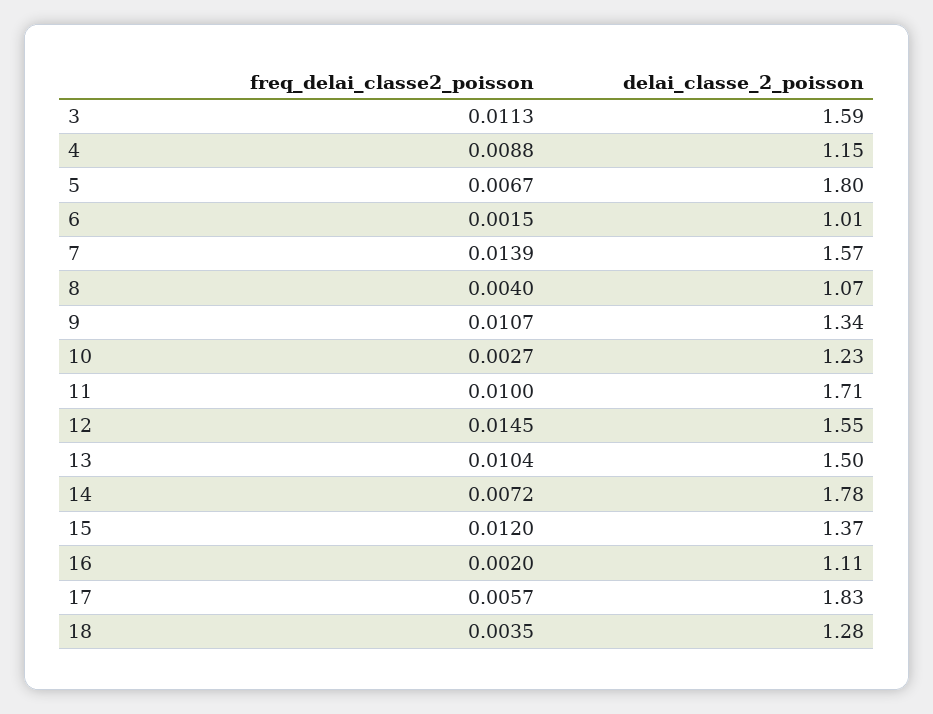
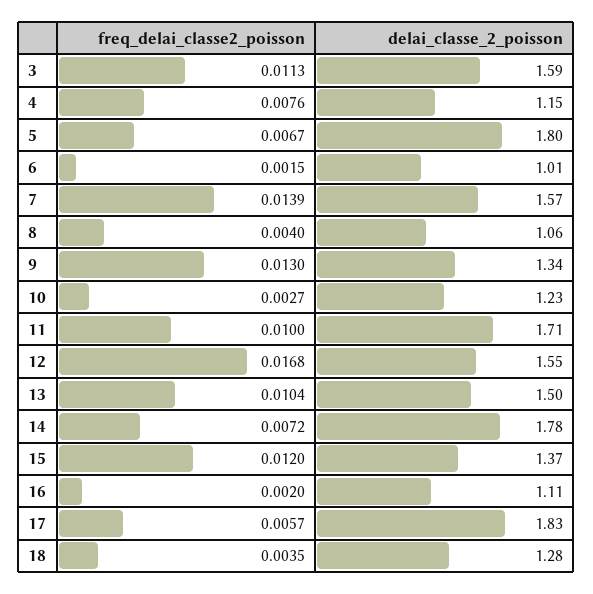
  {
    "freq_delai_classe2_poisson": {
      "3": 0.0113,
-     "4": 0.0088,
+     "4": 0.0076,
      "5": 0.0067,
      "6": 0.0015,
      "7": 0.0139,
      "8": 0.004,
-     "9": 0.0107,
+     "9": 0.013,
      "10": 0.0027,
      "11": 0.01,
-     "12": 0.0145,
+     "12": 0.0168,
      "13": 0.0104,
      "14": 0.0072,
      "15": 0.012,
      "16": 0.002,
      "17": 0.0057,
      "18": 0.0035
    },
    "delai_classe_2_poisson": {
      "3": 1.59,
      "4": 1.15,
      "5": 1.8,
      "6": 1.01,
      "7": 1.57,
-     "8": 1.07,
+     "8": 1.06,
      "9": 1.34,
      "10": 1.23,
      "11": 1.71,
      "12": 1.55,
      "13": 1.5,
      "14": 1.78,
      "15": 1.37,
      "16": 1.11,
      "17": 1.83,
      "18": 1.28
    }
  }

